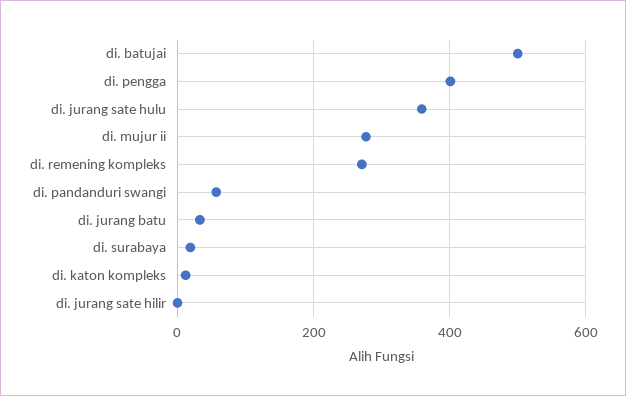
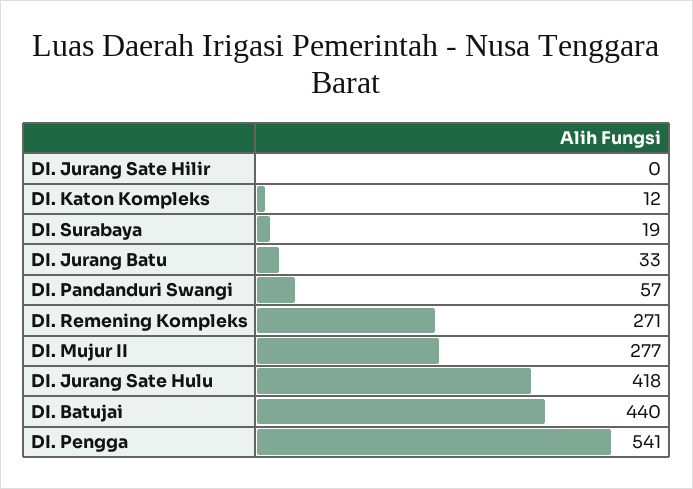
  {
-   "di. batujai": 500,
+   "di. batujai": 440,
-   "di. pengga": 400,
+   "di. pengga": 541,
-   "di. jurang sate hulu": 360,
+   "di. jurang sate hulu": 418,
    "di. mujur ii": 277,
    "di. remening kompleks": 271,
    "di. pandanduri swangi": 57,
    "di. jurang batu": 33,
    "di. surabaya": 19,
    "di. katon kompleks": 12,
    "di. jurang sate hilir": 0
  }

